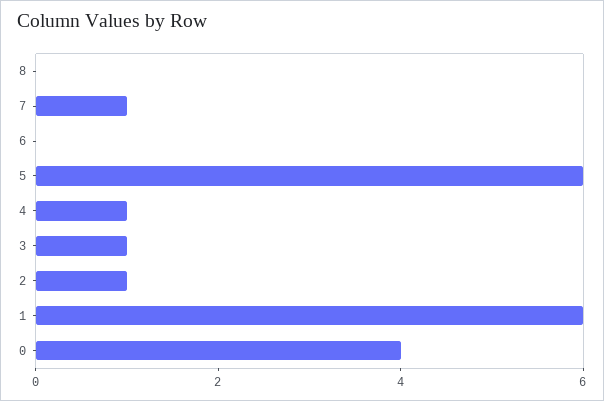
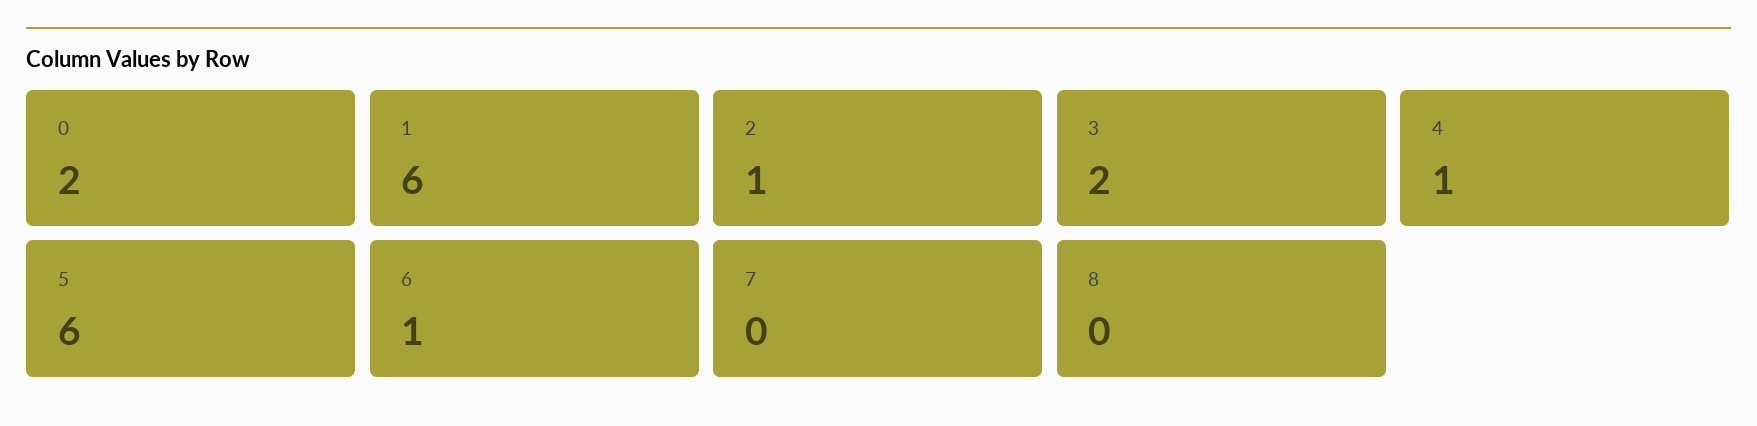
  {
    "8": 0,
-   "7": 1,
+   "7": 0,
-   "6": 0,
+   "6": 1,
    "5": 6,
    "4": 1,
-   "3": 1,
+   "3": 2,
    "2": 1,
    "1": 6,
-   "0": 4
+   "0": 2
  }

